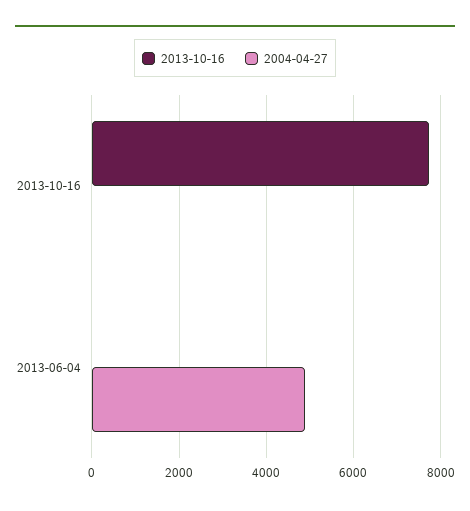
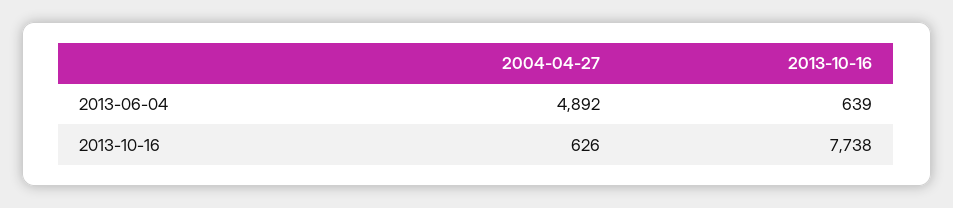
  {
    "2013-10-16": {
      "2013-10-16": 7738,
-     "2013-06-04": 0
+     "2013-06-04": 639
    },
    "2004-04-27": {
-     "2013-10-16": 0,
+     "2013-10-16": 626,
      "2013-06-04": 4892
    }
  }

